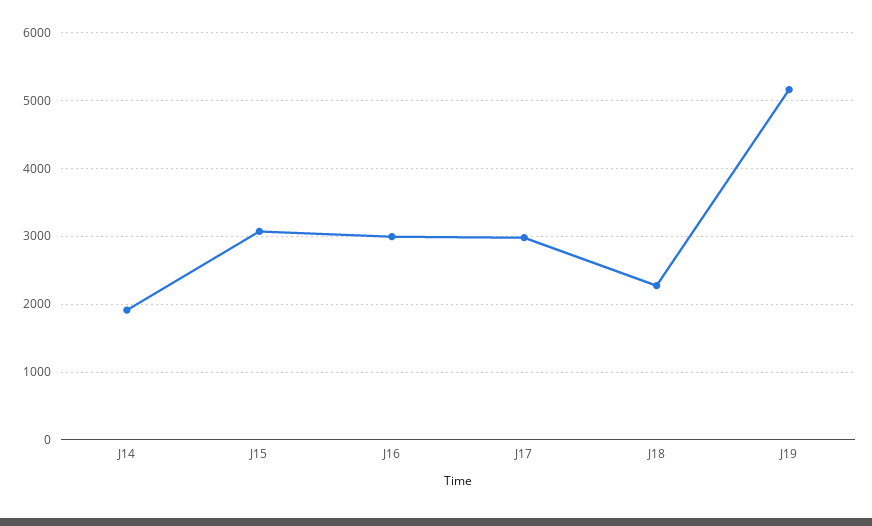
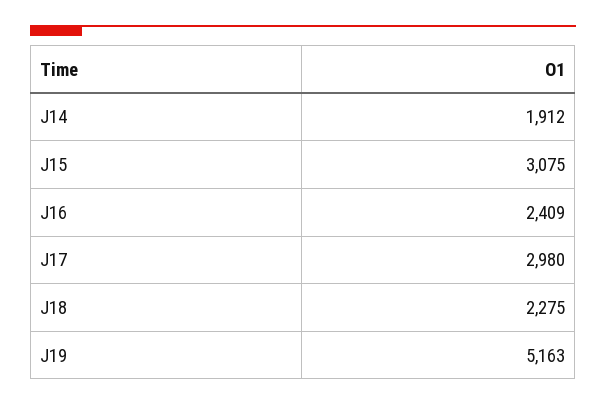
  {
    "J14": 1912,
    "J15": 3075,
-   "J16": 3000,
+   "J16": 2409,
    "J17": 2980,
    "J18": 2275,
    "J19": 5163
  }

